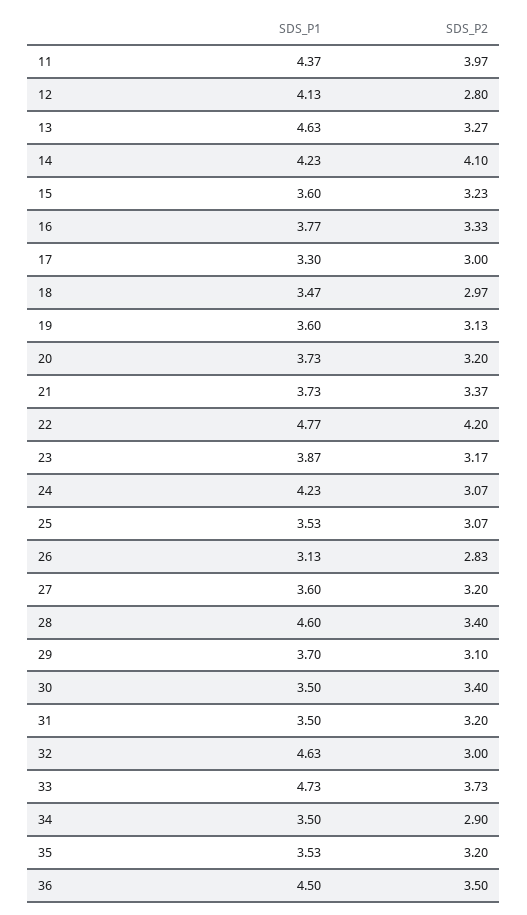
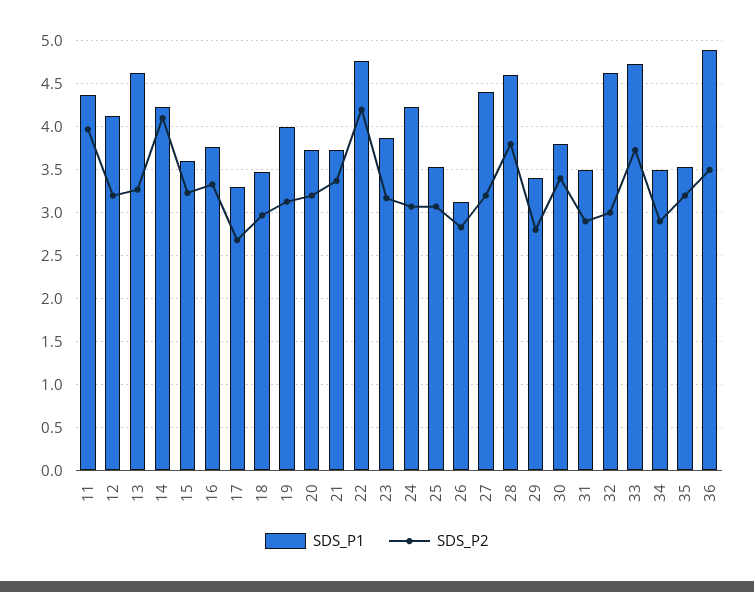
  {
    "SDS_P1": {
      "11": 4.37,
      "12": 4.13,
      "13": 4.63,
      "14": 4.23,
      "15": 3.6,
      "16": 3.77,
      "17": 3.3,
      "18": 3.47,
-     "19": 3.6,
+     "19": 4,
      "20": 3.73,
      "21": 3.73,
      "22": 4.77,
      "23": 3.87,
      "24": 4.23,
      "25": 3.53,
      "26": 3.13,
-     "27": 3.6,
+     "27": 4.4,
      "28": 4.6,
-     "29": 3.7,
+     "29": 3.4,
-     "30": 3.5,
+     "30": 3.8,
      "31": 3.5,
      "32": 4.63,
      "33": 4.73,
      "34": 3.5,
      "35": 3.53,
-     "36": 4.5
+     "36": 4.9
    },
    "SDS_P2": {
      "11": 3.97,
-     "12": 2.8,
+     "12": 3.2,
      "13": 3.27,
      "14": 4.1,
      "15": 3.23,
      "16": 3.33,
-     "17": 3,
+     "17": 2.7,
      "18": 2.97,
      "19": 3.13,
      "20": 3.2,
      "21": 3.37,
      "22": 4.2,
      "23": 3.17,
      "24": 3.07,
      "25": 3.07,
      "26": 2.83,
      "27": 3.2,
-     "28": 3.4,
+     "28": 3.8,
-     "29": 3.1,
+     "29": 2.8,
      "30": 3.4,
-     "31": 3.2,
+     "31": 2.9,
      "32": 3,
      "33": 3.73,
      "34": 2.9,
      "35": 3.2,
      "36": 3.5
    }
  }

